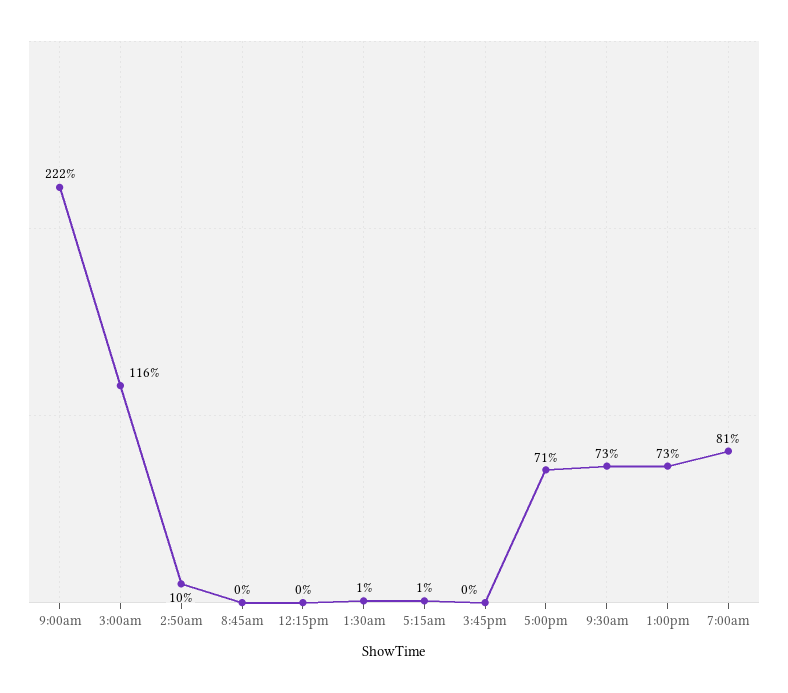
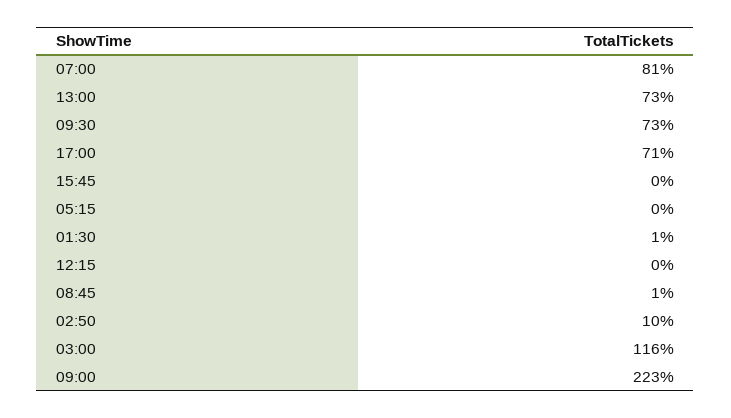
  {
-   "9:00am": 222,
+   "9:00am": 223,
    "3:00am": 116,
    "2:50am": 10,
-   "8:45am": 0,
+   "8:45am": 1,
    "12:15pm": 0,
    "1:30am": 1,
-   "5:15am": 1,
+   "5:15am": 0,
    "3:45pm": 0,
    "5:00pm": 71,
    "9:30am": 73,
    "1:00pm": 73,
    "7:00am": 81
  }

